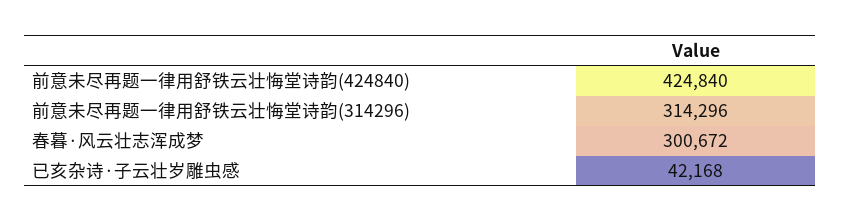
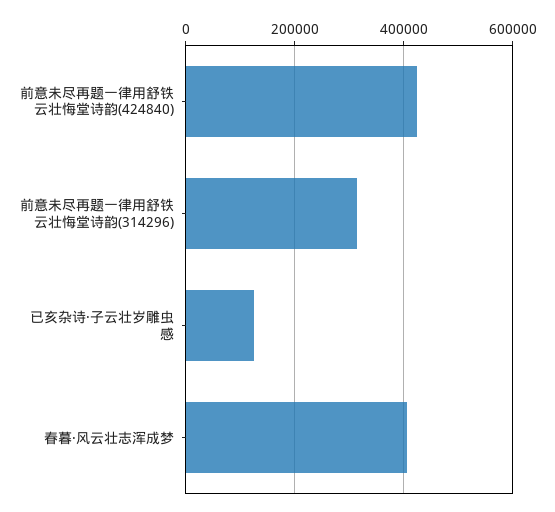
  {
    "前意未尽再题一律用舒铁云壮悔堂诗韵(424840)": 424840,
    "前意未尽再题一律用舒铁云壮悔堂诗韵(314296)": 314296,
-   "春暮·风云壮志浑成梦": 300672,
+   "春暮·风云壮志浑成梦": 400000,
-   "已亥杂诗·子云壮岁雕虫感": 42168
+   "已亥杂诗·子云壮岁雕虫感": 120000
  }

